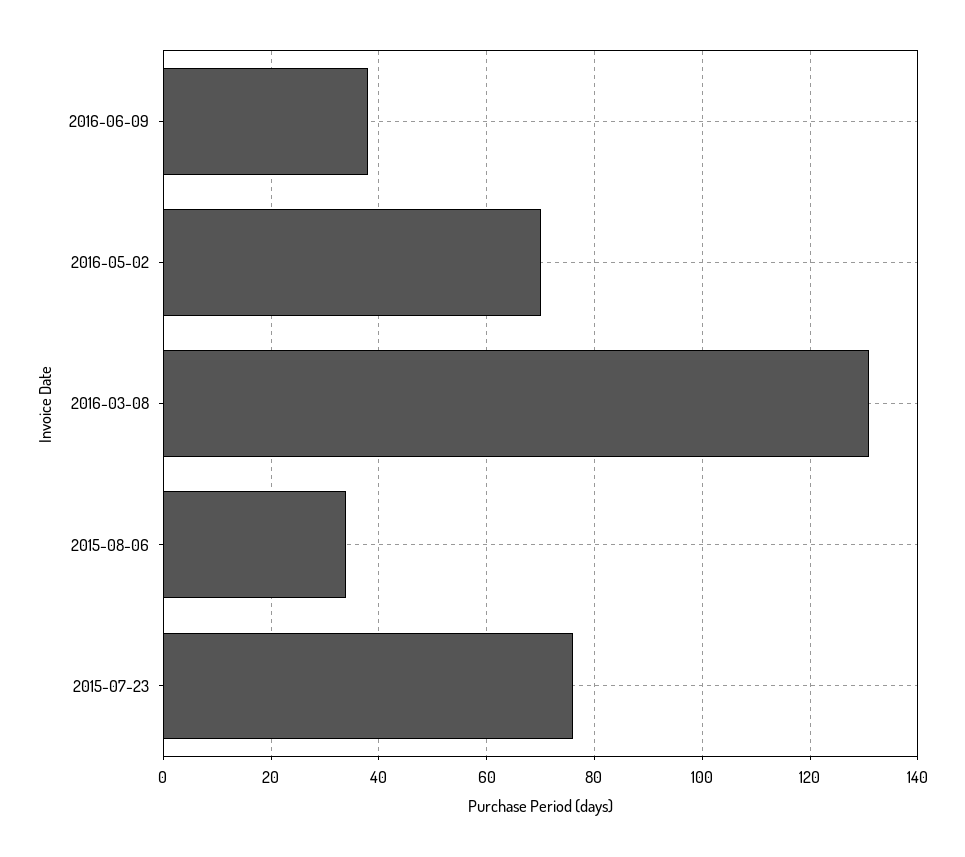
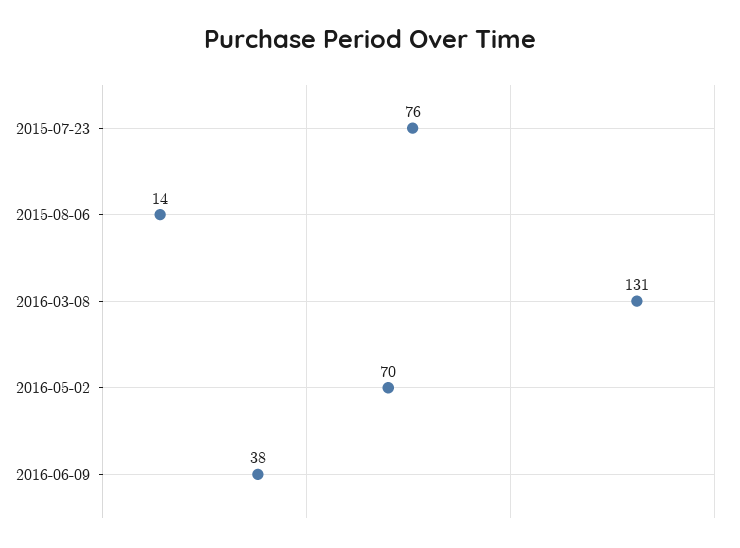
  {
    "2016-06-09": 38,
    "2016-05-02": 70,
    "2016-03-08": 131,
-   "2015-08-06": 35,
+   "2015-08-06": 14,
    "2015-07-23": 76
  }

